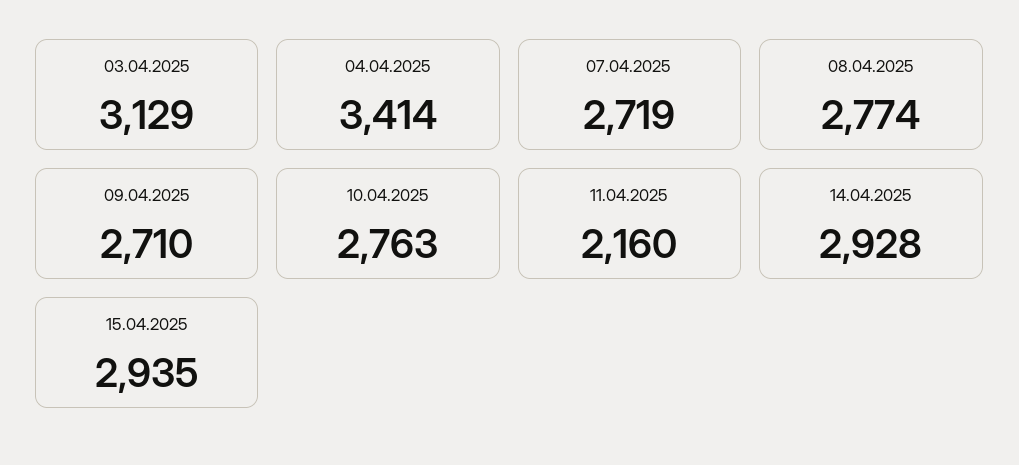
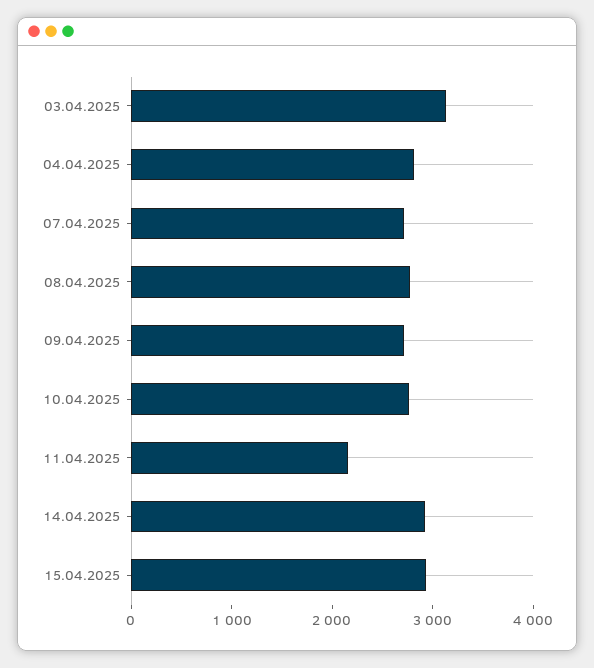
  {
    "03.04.2025": 3129,
-   "04.04.2025": 3414,
+   "04.04.2025": 2800,
    "07.04.2025": 2719,
    "08.04.2025": 2774,
    "09.04.2025": 2710,
    "10.04.2025": 2763,
    "11.04.2025": 2160,
    "14.04.2025": 2928,
    "15.04.2025": 2935
  }

